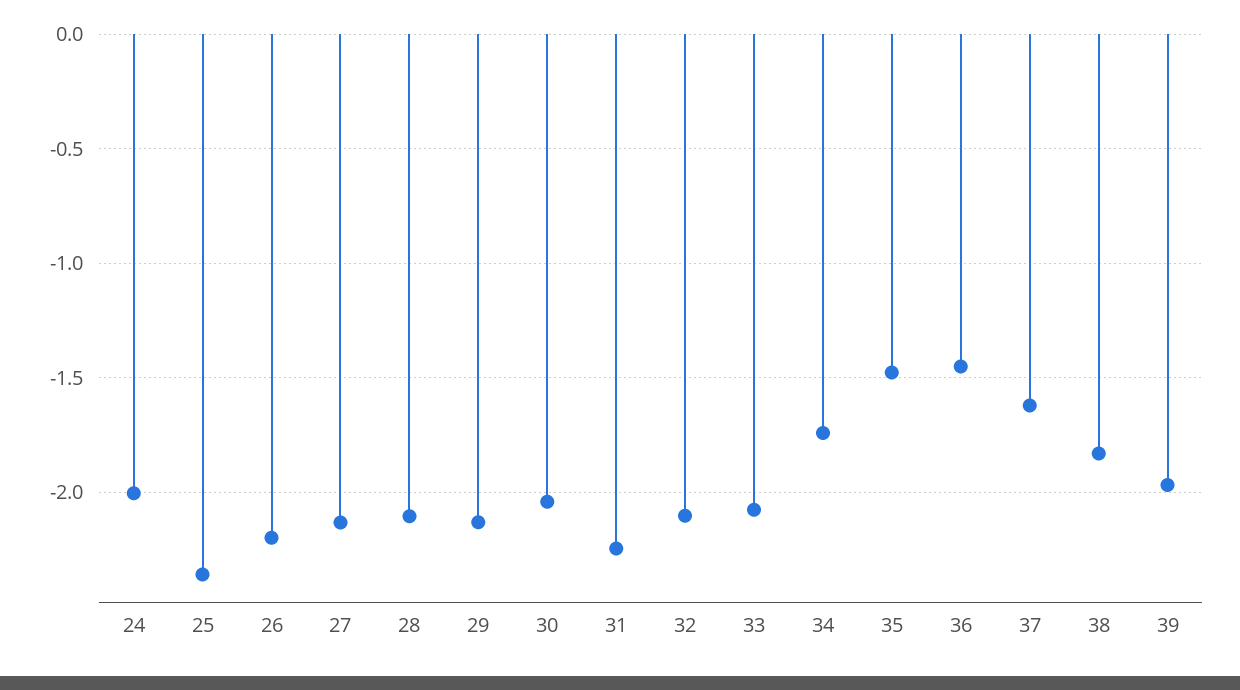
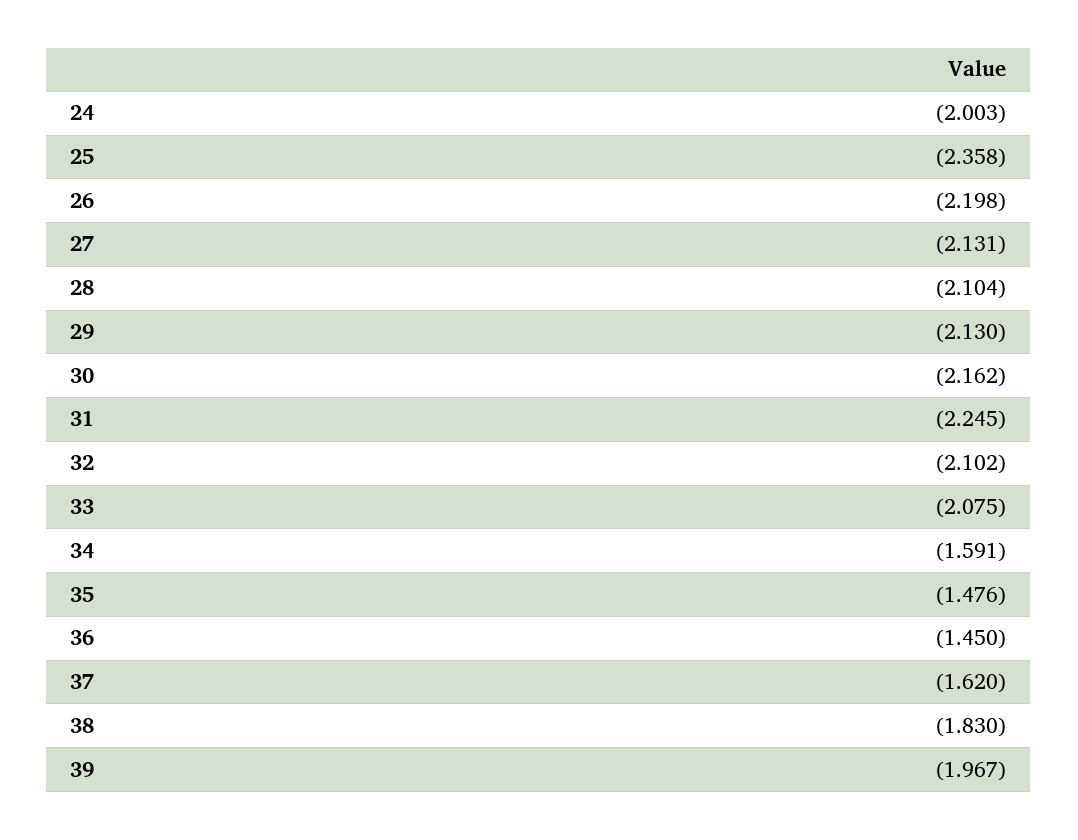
  {
    "24": -2.003,
    "25": -2.358,
    "26": -2.198,
    "27": -2.131,
    "28": -2.104,
    "29": -2.13,
-   "30": -2.05,
+   "30": -2.162,
    "31": -2.245,
    "32": -2.102,
    "33": -2.075,
-   "34": -1.75,
+   "34": -1.591,
    "35": -1.476,
    "36": -1.45,
    "37": -1.62,
    "38": -1.83,
    "39": -1.967
  }

